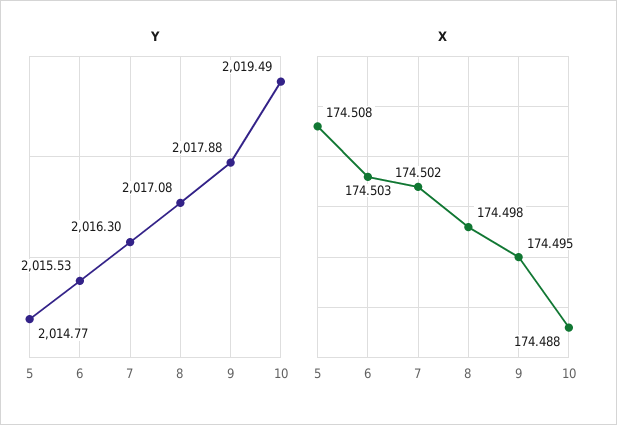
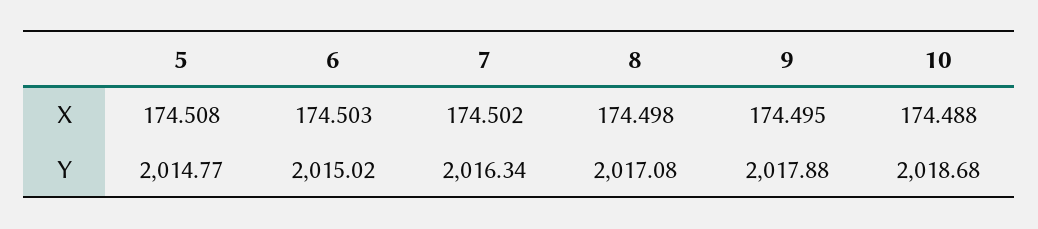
  {
    "Y": {
      "5": 2014.77,
-     "6": 2015.53,
+     "6": 2015.02,
-     "7": 2016.3,
+     "7": 2016.34,
      "8": 2017.08,
      "9": 2017.88,
-     "10": 2019.49
+     "10": 2018.68
    },
    "X": {
      "5": 174.508,
      "6": 174.503,
      "7": 174.502,
      "8": 174.498,
      "9": 174.495,
      "10": 174.488
    }
  }

